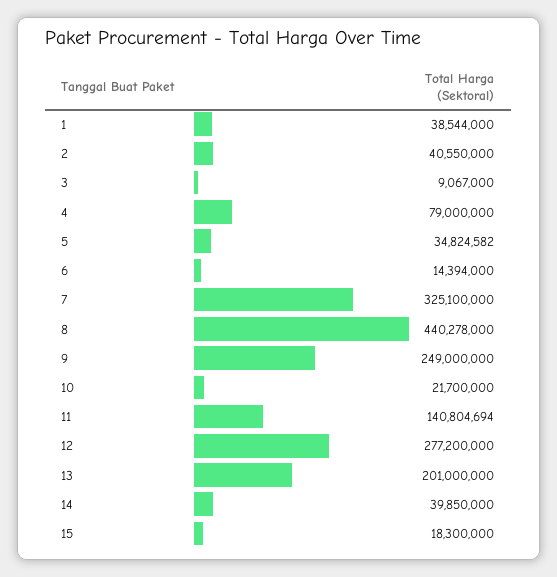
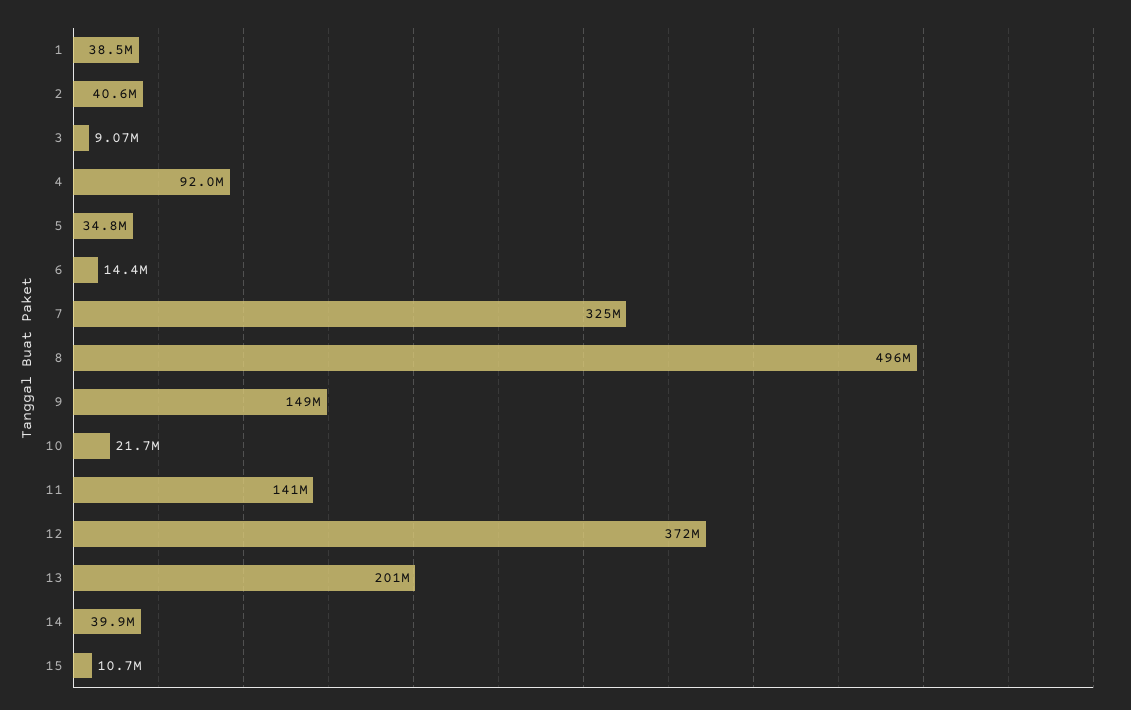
  {
    "1": 38544000,
    "2": 40550000,
    "3": 9067000,
-   "4": 79000000,
+   "4": 92000000,
    "5": 34824582,
    "6": 14394000,
    "7": 325100000,
-   "8": 440278000,
+   "8": 496000000,
-   "9": 249000000,
+   "9": 149000000,
    "10": 21700000,
    "11": 140804694,
-   "12": 277200000,
+   "12": 372000000,
    "13": 201000000,
    "14": 39850000,
-   "15": 18300000
+   "15": 10700000
  }

